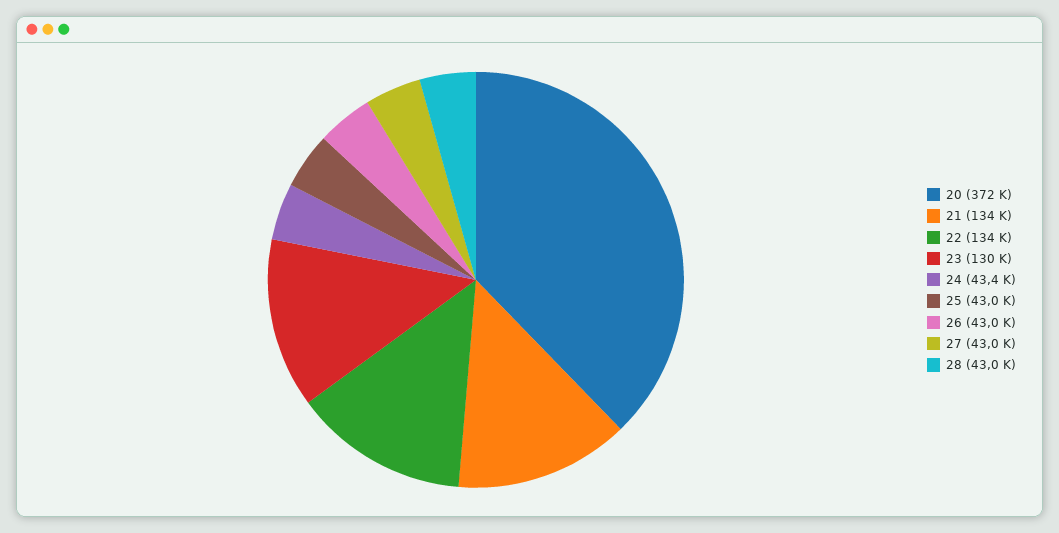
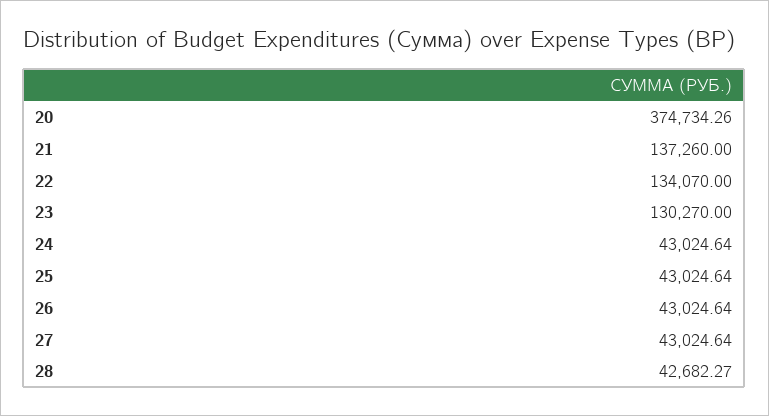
  {
-   "20": 372000,
+   "20": 374734.26,
-   "21": 134000,
+   "21": 137260,
    "22": 134070,
    "23": 130270,
-   "24": 43400,
+   "24": 43024.64,
    "25": 43024.64,
    "26": 43024.64,
    "27": 43024.64,
-   "28": 43000
+   "28": 42682.27
  }

